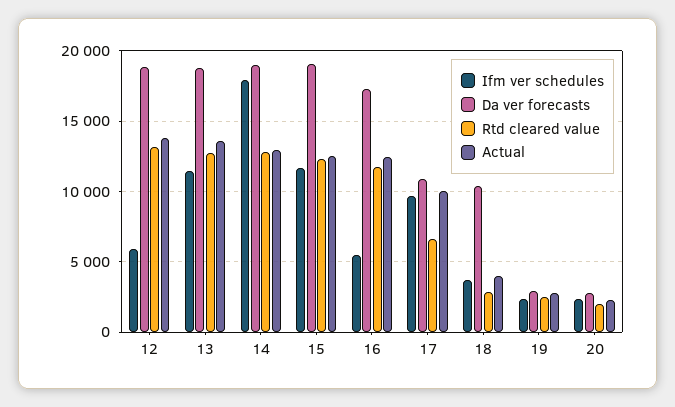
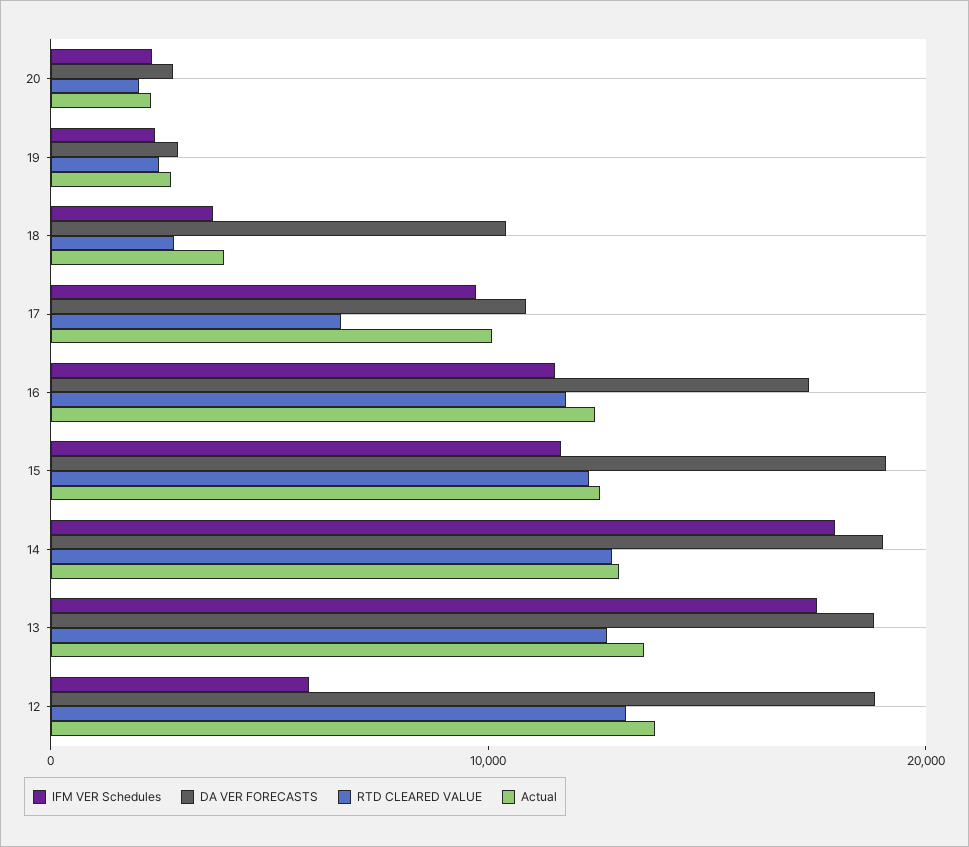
  {
    "Ifm ver schedules": {
      "12": 6000,
-     "13": 11500,
+     "13": 18000,
      "14": 18000,
      "15": 11500,
-     "16": 5500,
+     "16": 12000,
      "17": 9500,
      "18": 3500,
      "19": 2500,
      "20": 2500
    },
    "Da ver forecasts": {
      "12": 19000,
      "13": 19000,
      "14": 19000,
      "15": 19000,
      "16": 17500,
      "17": 11000,
      "18": 10500,
      "19": 3000,
      "20": 3000
    },
    "Rtd cleared value": {
      "12": 13000,
      "13": 12500,
      "14": 13000,
      "15": 12500,
      "16": 12000,
      "17": 6500,
      "18": 3000,
      "19": 2500,
      "20": 2000
    },
    "Actual": {
      "12": 14000,
      "13": 13500,
      "14": 13000,
      "15": 12500,
      "16": 12500,
      "17": 10000,
      "18": 4000,
      "19": 3000,
      "20": 2500
    }
  }

